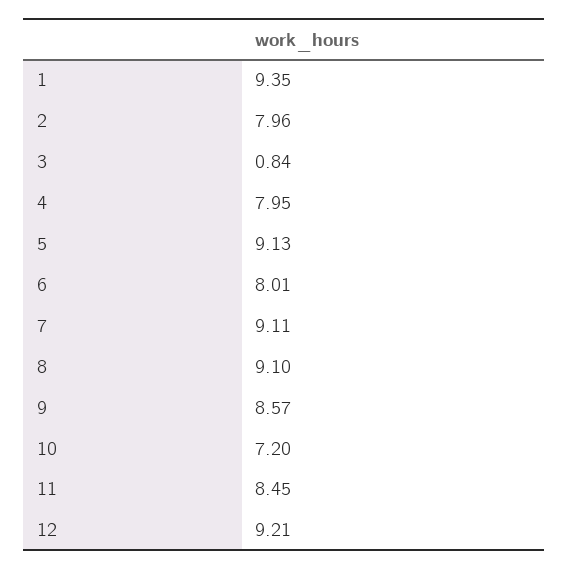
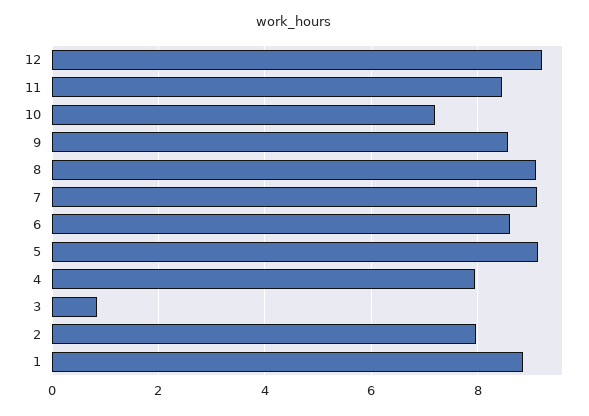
  {
-   "1": 9.35,
+   "1": 8.8,
    "2": 7.96,
    "3": 0.84,
    "4": 7.95,
    "5": 9.13,
-   "6": 8.01,
+   "6": 8.6,
    "7": 9.11,
    "8": 9.1,
    "9": 8.57,
    "10": 7.2,
    "11": 8.45,
    "12": 9.21
  }

